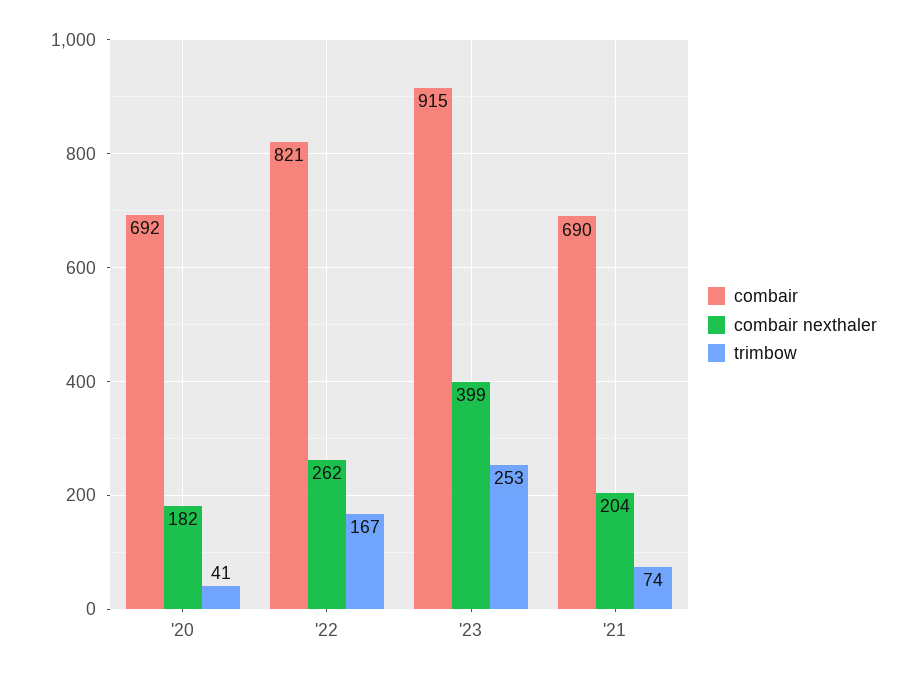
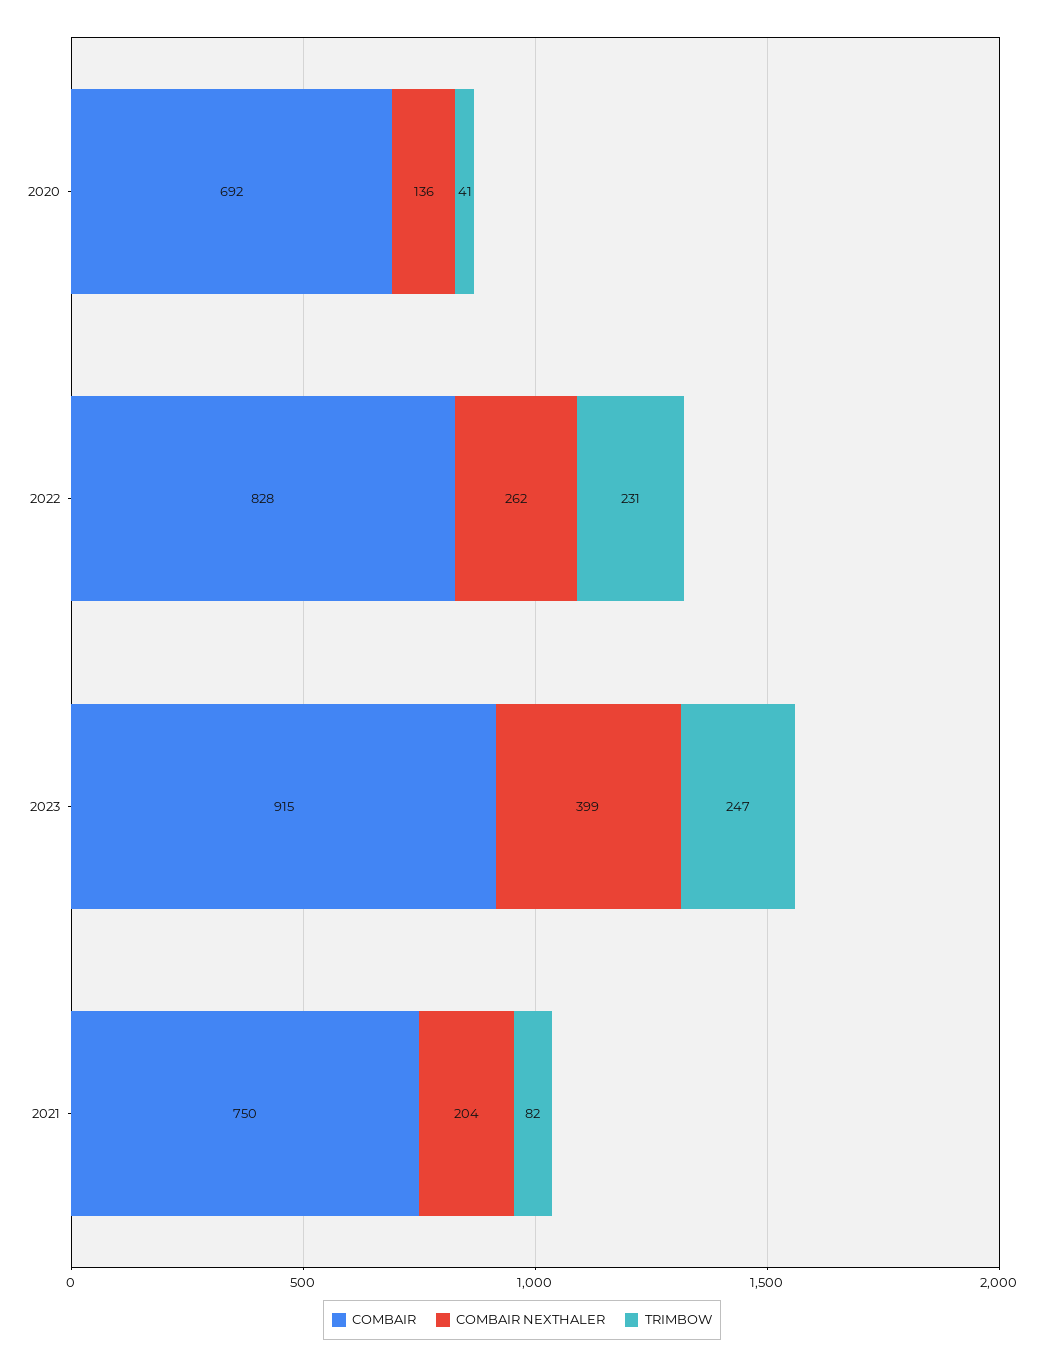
  {
    "combair": {
      "'20": 692,
-     "'22": 821,
+     "'22": 828,
      "'23": 915,
-     "'21": 690
+     "'21": 750
    },
    "combair nexthaler": {
-     "'20": 182,
+     "'20": 136,
      "'22": 262,
      "'23": 399,
      "'21": 204
    },
    "trimbow": {
      "'20": 41,
-     "'22": 167,
+     "'22": 231,
-     "'23": 253,
+     "'23": 247,
-     "'21": 74
+     "'21": 82
    }
  }

